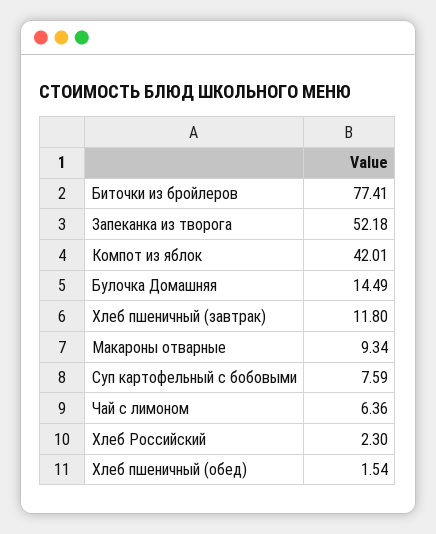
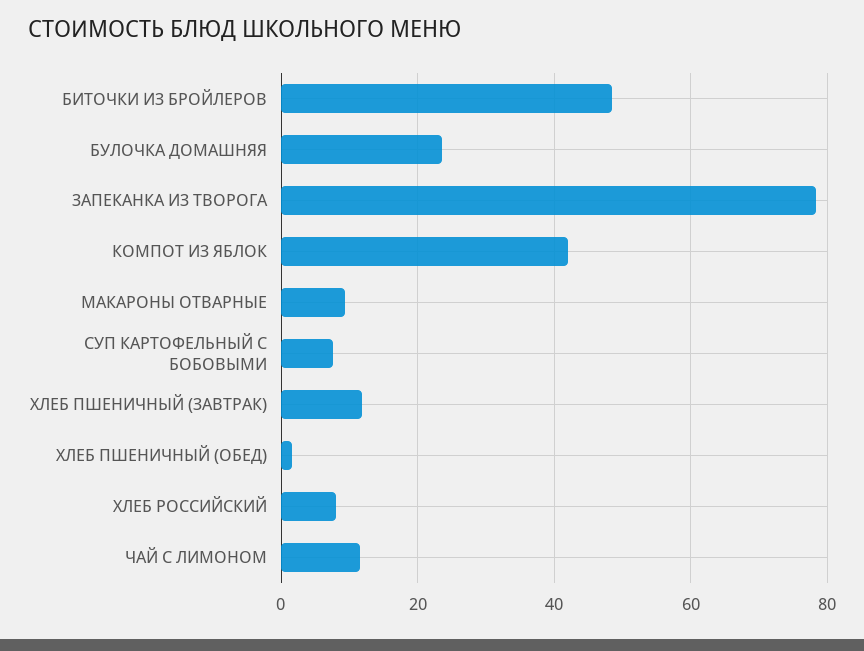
  {
-   "Биточки из бройлеров": 77.41,
+   "Биточки из бройлеров": 48,
-   "Запеканка из творога": 52.18,
+   "Запеканка из творога": 78,
    "Компот из яблок": 42.01,
-   "Булочка Домашняя": 14.49,
+   "Булочка Домашняя": 24,
    "Хлеб пшеничный (завтрак)": 11.8,
    "Макароны отварные": 9.34,
    "Суп картофельный с бобовыми": 7.59,
-   "Чай с лимоном": 6.36,
+   "Чай с лимоном": 12,
-   "Хлеб Российский": 2.3,
+   "Хлеб Российский": 8,
    "Хлеб пшеничный (обед)": 1.54
  }

